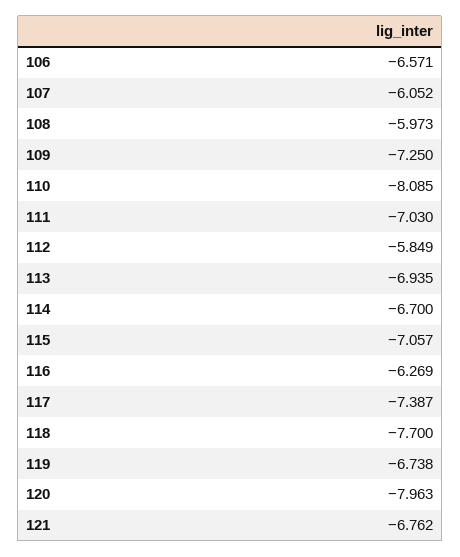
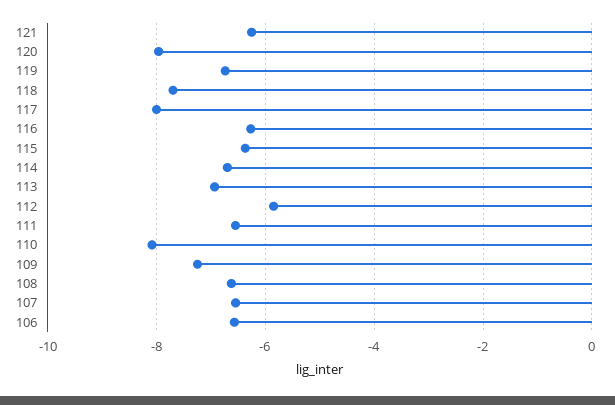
  {
    "106": -6.571,
-   "107": -6.052,
+   "107": -6.6,
-   "108": -5.973,
+   "108": -6.6,
    "109": -7.25,
    "110": -8.085,
-   "111": -7.03,
+   "111": -6.6,
    "112": -5.849,
    "113": -6.935,
    "114": -6.7,
-   "115": -7.057,
+   "115": -6.4,
    "116": -6.269,
-   "117": -7.387,
+   "117": -8,
    "118": -7.7,
    "119": -6.738,
    "120": -7.963,
-   "121": -6.762
+   "121": -6.2
  }

